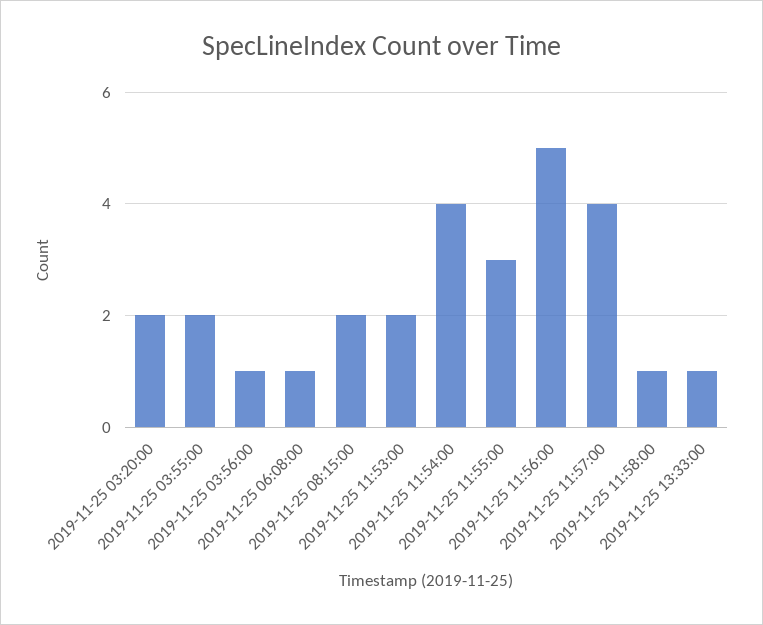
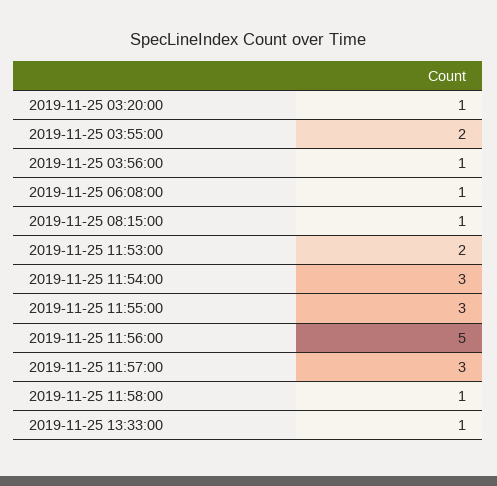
  {
-   "2019-11-25 03:20:00": 2,
+   "2019-11-25 03:20:00": 1,
    "2019-11-25 03:55:00": 2,
    "2019-11-25 03:56:00": 1,
    "2019-11-25 06:08:00": 1,
-   "2019-11-25 08:15:00": 2,
+   "2019-11-25 08:15:00": 1,
    "2019-11-25 11:53:00": 2,
-   "2019-11-25 11:54:00": 4,
+   "2019-11-25 11:54:00": 3,
    "2019-11-25 11:55:00": 3,
    "2019-11-25 11:56:00": 5,
-   "2019-11-25 11:57:00": 4,
+   "2019-11-25 11:57:00": 3,
    "2019-11-25 11:58:00": 1,
    "2019-11-25 13:33:00": 1
  }

